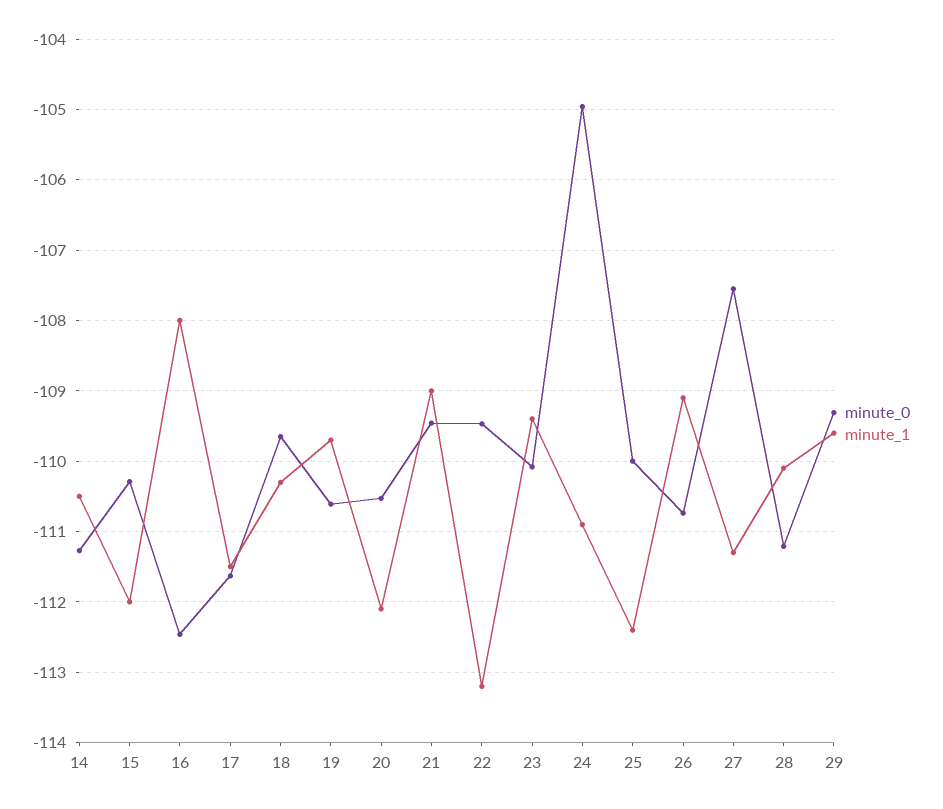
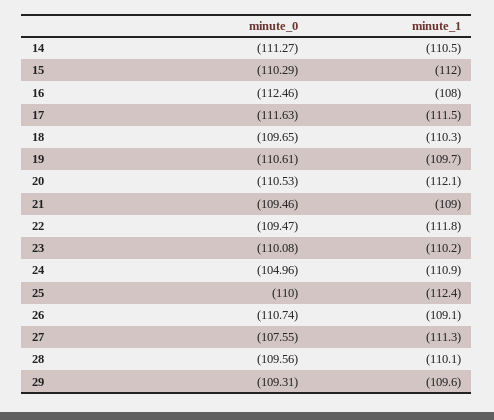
  {
    "minute_0": {
      "14": -111.27,
      "15": -110.29,
      "16": -112.46,
      "17": -111.63,
      "18": -109.65,
      "19": -110.61,
      "20": -110.53,
      "21": -109.46,
      "22": -109.47,
      "23": -110.08,
      "24": -104.96,
      "25": -110,
      "26": -110.74,
      "27": -107.55,
-     "28": -111.2,
+     "28": -109.56,
      "29": -109.31
    },
    "minute_1": {
      "14": -110.5,
      "15": -112,
      "16": -108,
      "17": -111.5,
      "18": -110.3,
      "19": -109.7,
      "20": -112.1,
      "21": -109,
-     "22": -113.2,
+     "22": -111.8,
-     "23": -109.4,
+     "23": -110.2,
      "24": -110.9,
      "25": -112.4,
      "26": -109.1,
      "27": -111.3,
      "28": -110.1,
      "29": -109.6
    }
  }

